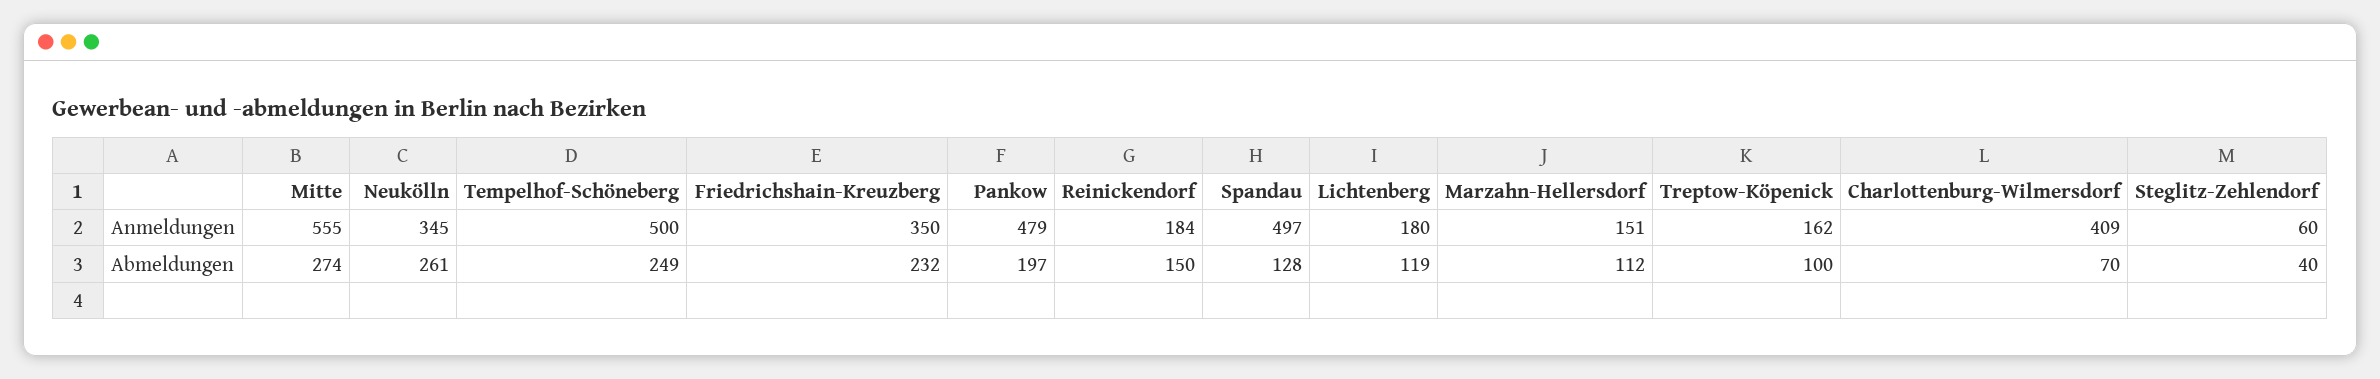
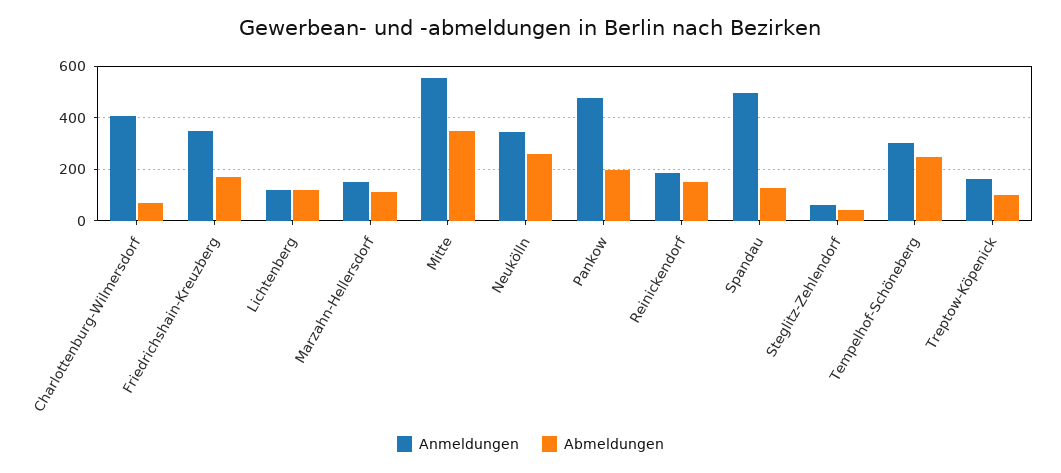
  {
    "Anmeldungen": {
      "Mitte": 555,
      "Neukölln": 345,
-     "Tempelhof-Schöneberg": 500,
+     "Tempelhof-Schöneberg": 300,
      "Friedrichshain-Kreuzberg": 350,
      "Pankow": 479,
      "Reinickendorf": 184,
      "Spandau": 497,
-     "Lichtenberg": 180,
+     "Lichtenberg": 125,
      "Marzahn-Hellersdorf": 151,
      "Treptow-Köpenick": 162,
      "Charlottenburg-Wilmersdorf": 409,
      "Steglitz-Zehlendorf": 60
    },
    "Abmeldungen": {
-     "Mitte": 274,
+     "Mitte": 350,
      "Neukölln": 261,
      "Tempelhof-Schöneberg": 249,
-     "Friedrichshain-Kreuzberg": 232,
+     "Friedrichshain-Kreuzberg": 175,
      "Pankow": 197,
      "Reinickendorf": 150,
      "Spandau": 128,
      "Lichtenberg": 119,
      "Marzahn-Hellersdorf": 112,
      "Treptow-Köpenick": 100,
      "Charlottenburg-Wilmersdorf": 70,
      "Steglitz-Zehlendorf": 40
    }
  }

